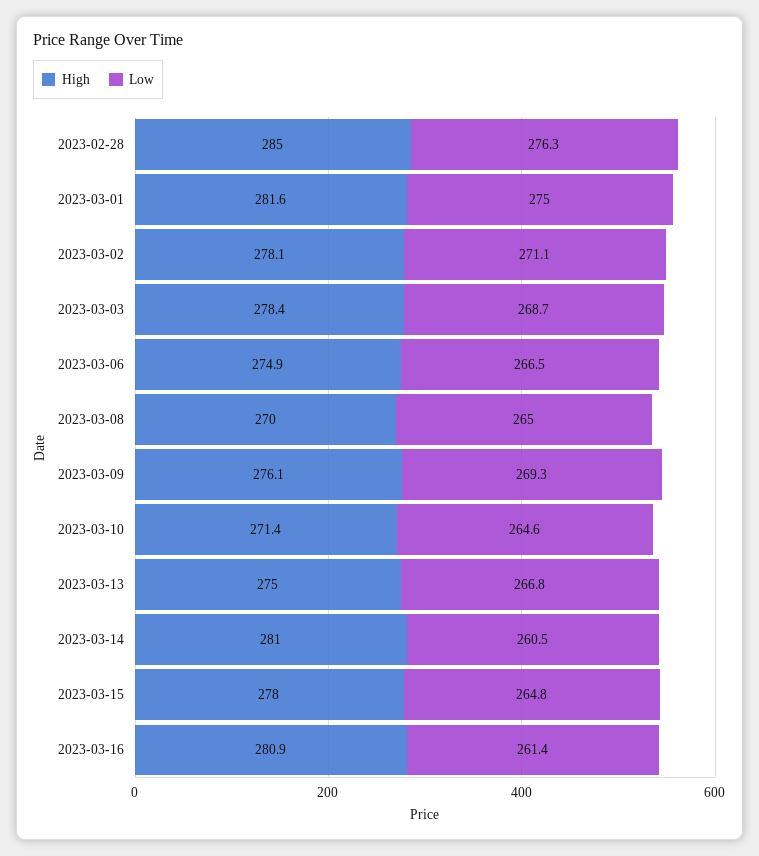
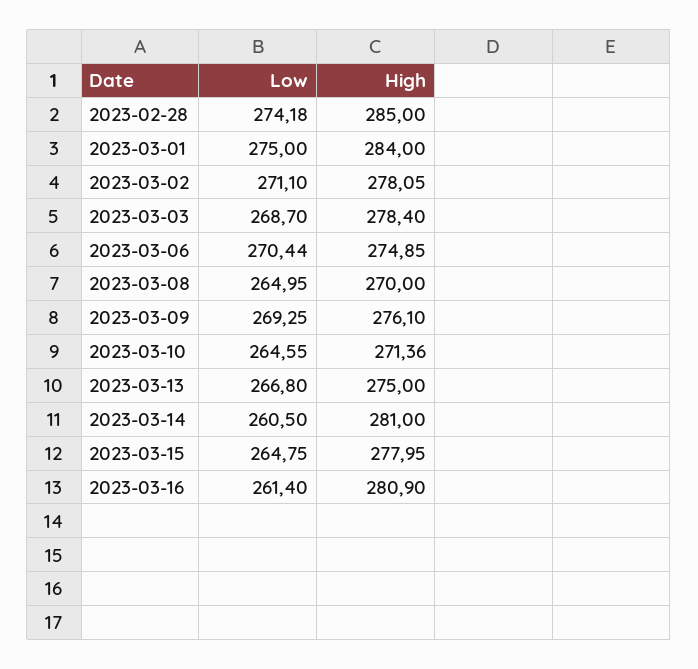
  {
    "High": {
      "2023-02-28": 285,
-     "2023-03-01": 281.6,
+     "2023-03-01": 284,
      "2023-03-02": 278.05,
      "2023-03-03": 278.4,
      "2023-03-06": 274.85,
      "2023-03-08": 270,
      "2023-03-09": 276.1,
      "2023-03-10": 271.36,
      "2023-03-13": 275,
      "2023-03-14": 281,
      "2023-03-15": 277.95,
      "2023-03-16": 280.9
    },
    "Low": {
-     "2023-02-28": 276.3,
+     "2023-02-28": 274.18,
      "2023-03-01": 275,
      "2023-03-02": 271.1,
      "2023-03-03": 268.7,
-     "2023-03-06": 266.5,
+     "2023-03-06": 270.44,
      "2023-03-08": 264.95,
      "2023-03-09": 269.25,
      "2023-03-10": 264.55,
      "2023-03-13": 266.8,
      "2023-03-14": 260.5,
      "2023-03-15": 264.75,
      "2023-03-16": 261.4
    }
  }

